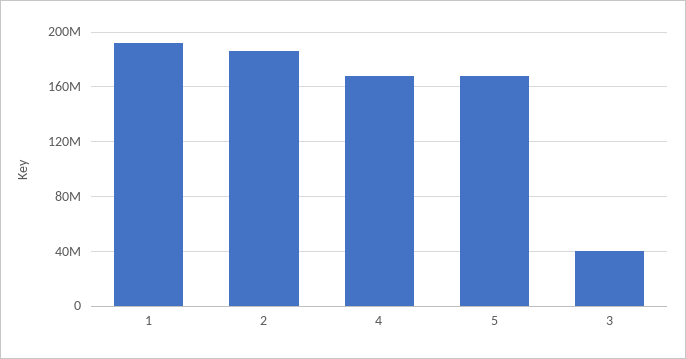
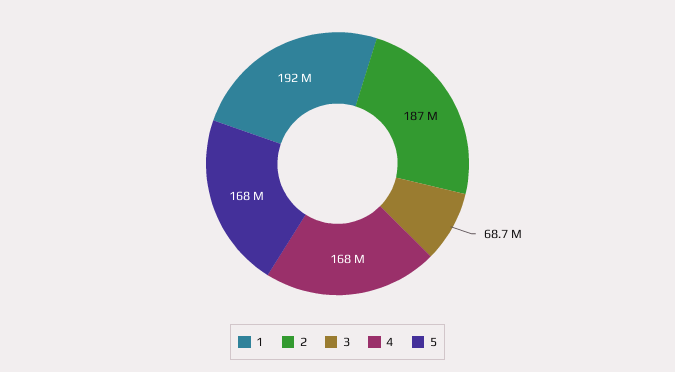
  {
    "1": 192000000,
    "2": 187000000,
    "4": 168000000,
    "5": 168000000,
-   "3": 40000000
+   "3": 68700000
  }

